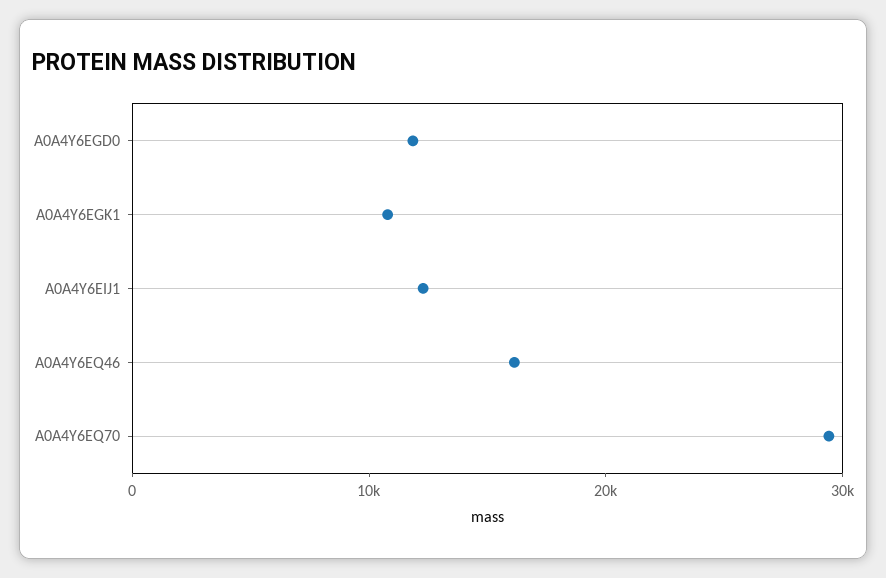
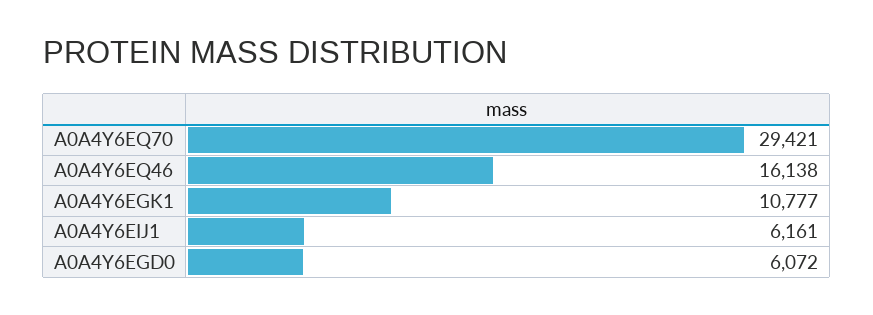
  {
-   "A0A4Y6EGD0": 12000,
+   "A0A4Y6EGD0": 6072,
    "A0A4Y6EGK1": 10777,
-   "A0A4Y6EIJ1": 12000,
+   "A0A4Y6EIJ1": 6161,
    "A0A4Y6EQ46": 16138,
    "A0A4Y6EQ70": 29421
  }

